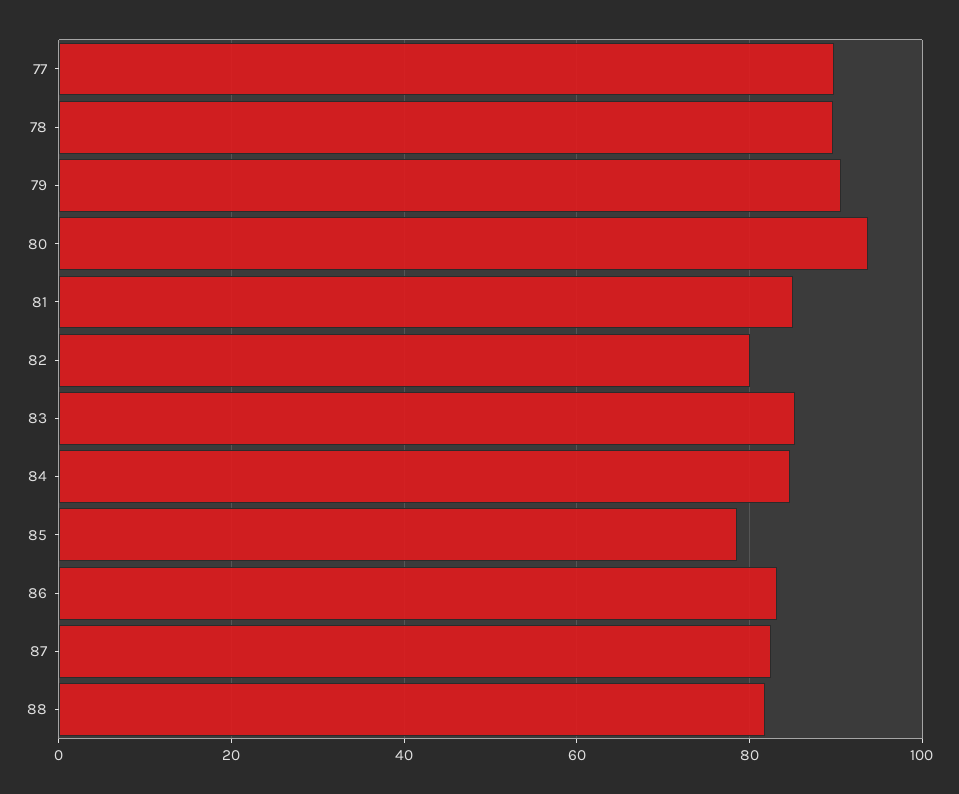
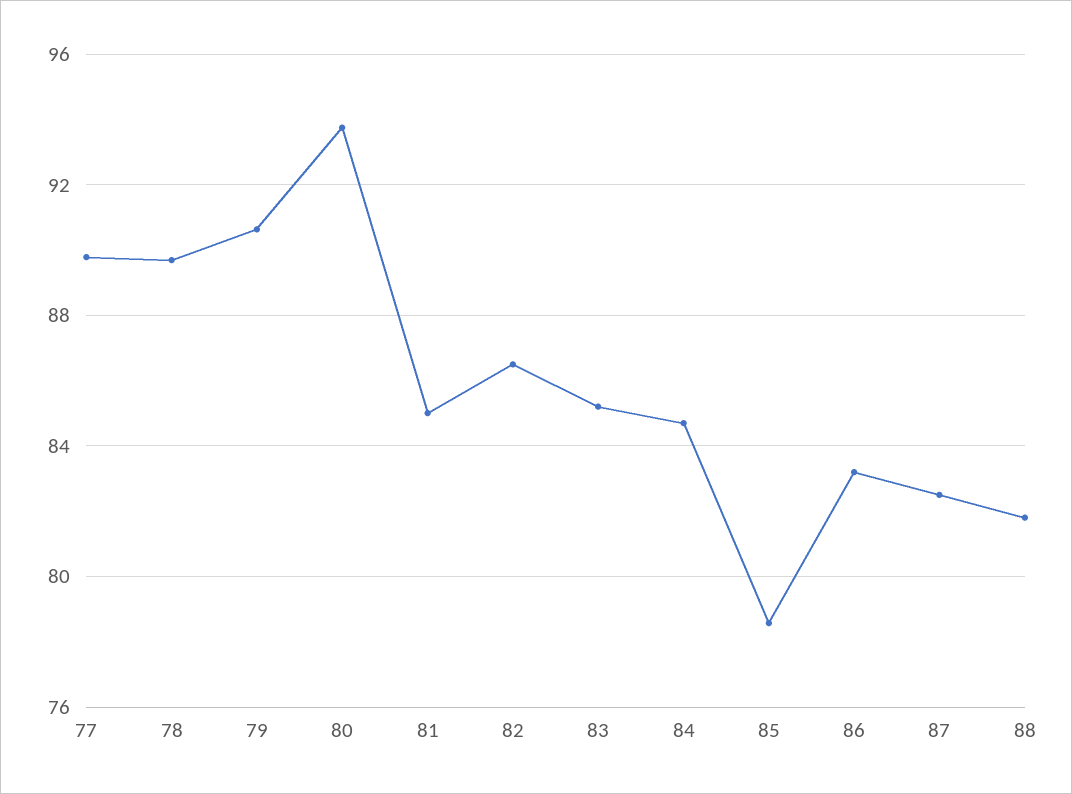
  {
    "77": 90,
    "78": 89.5,
    "79": 90.5,
    "80": 94,
    "81": 85,
-   "82": 80,
+   "82": 86.5,
    "83": 85,
    "84": 84.5,
    "85": 78.5,
    "86": 83,
    "87": 82.5,
    "88": 82
  }

